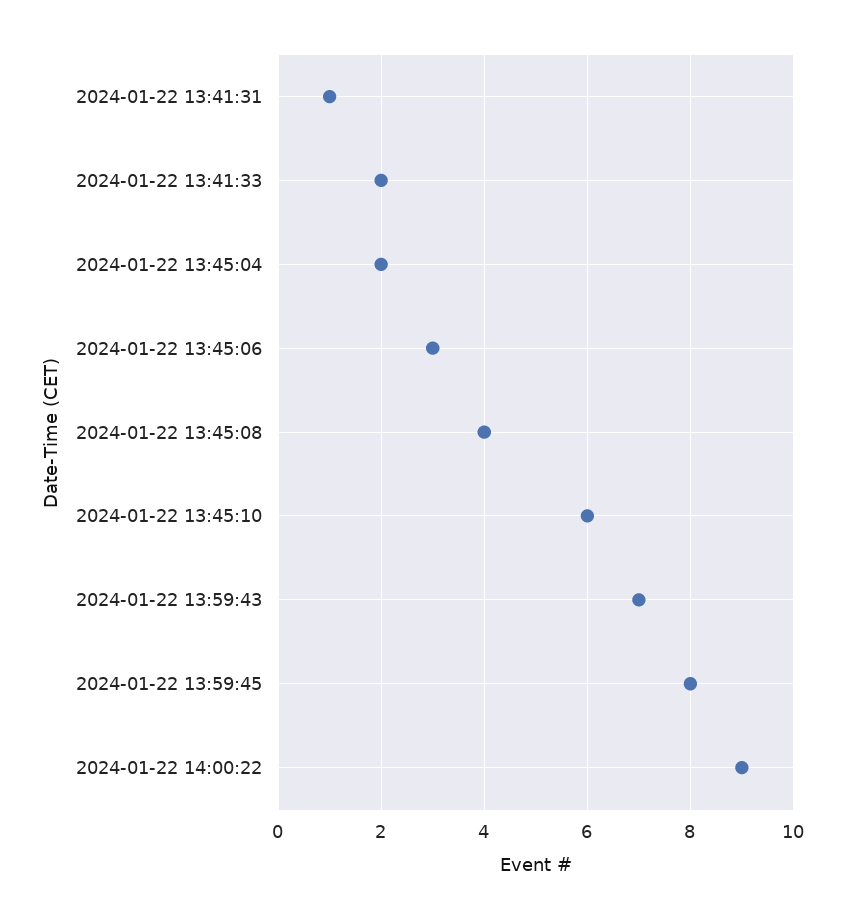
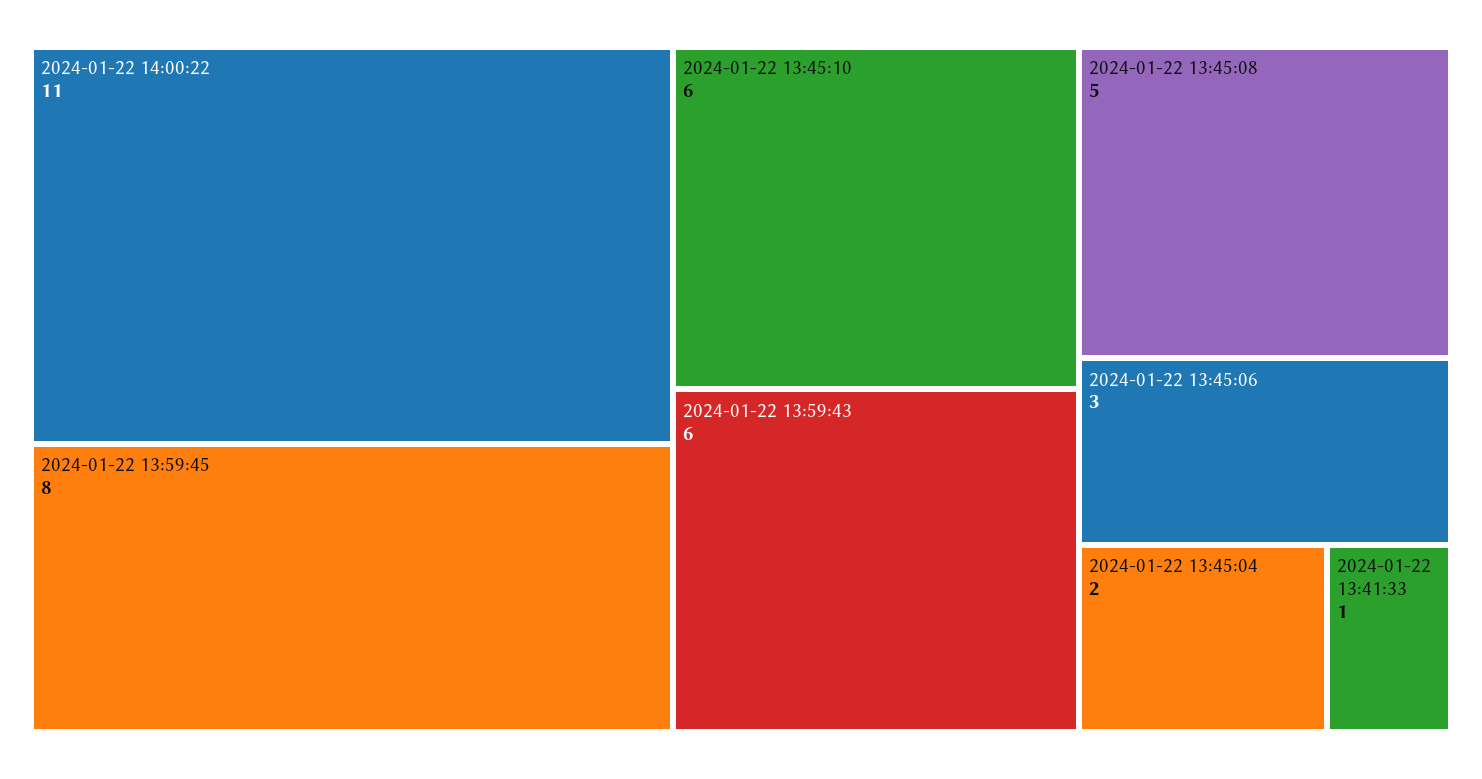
  {
-   "2024-01-22 13:41:31": 1,
-   "2024-01-22 13:41:33": 2,
+   "2024-01-22 13:41:33": 1,
    "2024-01-22 13:45:04": 2,
    "2024-01-22 13:45:06": 3,
-   "2024-01-22 13:45:08": 4,
+   "2024-01-22 13:45:08": 5,
    "2024-01-22 13:45:10": 6,
-   "2024-01-22 13:59:43": 7,
+   "2024-01-22 13:59:43": 6,
    "2024-01-22 13:59:45": 8,
-   "2024-01-22 14:00:22": 9
+   "2024-01-22 14:00:22": 11
  }

